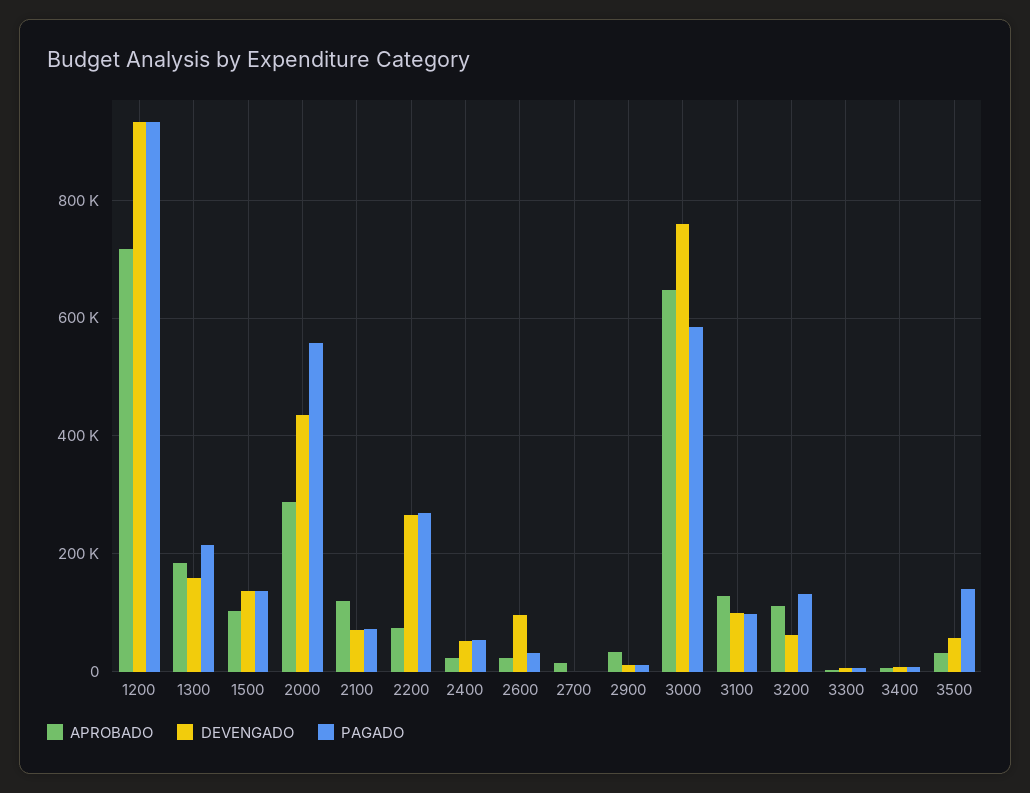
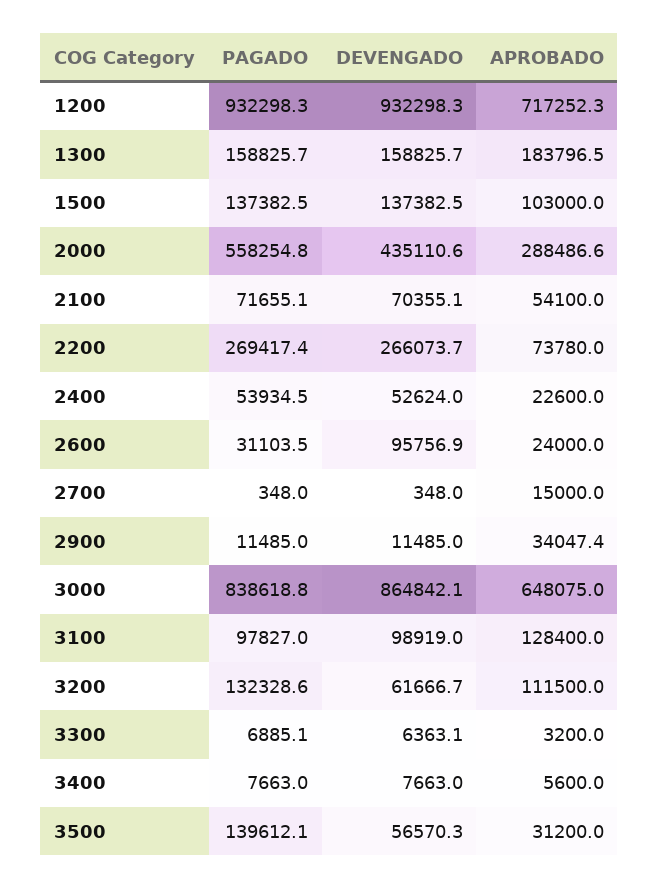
  {
    "APROBADO": {
      "1200": 717252.3,
      "1300": 183796.5,
      "1500": 103000,
      "2000": 288486.6,
-     "2100": 120000,
+     "2100": 54100,
      "2200": 73780,
      "2400": 22600,
      "2600": 24000,
      "2700": 15000,
      "2900": 34047.4,
      "3000": 648075,
      "3100": 128400,
      "3200": 111500,
      "3300": 3200,
      "3400": 5600,
      "3500": 31200
    },
    "DEVENGADO": {
      "1200": 932298.3,
      "1300": 158825.7,
      "1500": 137382.5,
      "2000": 435110.6,
      "2100": 70355.1,
      "2200": 266073.7,
      "2400": 52624,
      "2600": 95756.9,
      "2700": 348,
      "2900": 11485,
-     "3000": 760000,
+     "3000": 864842.1,
      "3100": 98919,
      "3200": 61666.7,
      "3300": 6363.1,
      "3400": 7663,
      "3500": 56570.3
    },
    "PAGADO": {
      "1200": 932298.3,
-     "1300": 220000,
+     "1300": 158825.7,
      "1500": 137382.5,
      "2000": 558254.8,
      "2100": 71655.1,
      "2200": 269417.4,
      "2400": 53934.5,
      "2600": 31103.5,
      "2700": 348,
      "2900": 11485,
-     "3000": 580000,
+     "3000": 838618.8,
      "3100": 97827,
      "3200": 132328.6,
      "3300": 6885.1,
      "3400": 7663,
      "3500": 139612.1
    }
  }

